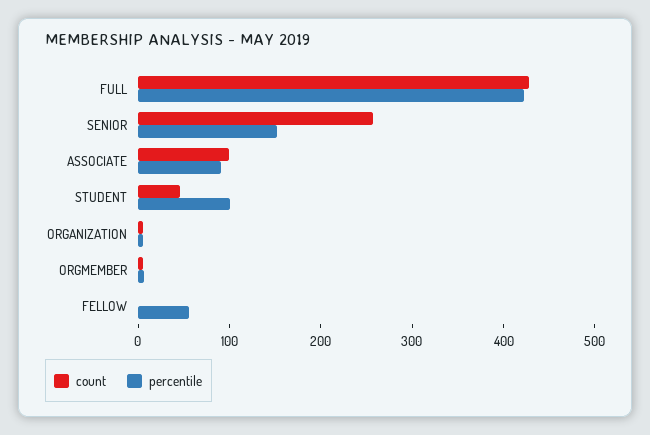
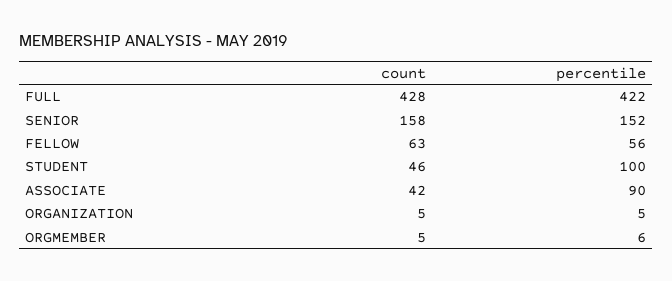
  {
    "count": {
      "FULL": 428,
-     "SENIOR": 260,
+     "SENIOR": 158,
-     "ASSOCIATE": 100,
+     "ASSOCIATE": 42,
      "STUDENT": 46,
      "ORGANIZATION": 5,
      "ORGMEMBER": 5,
-     "FELLOW": 0
+     "FELLOW": 63
    },
    "percentile": {
      "FULL": 422,
      "SENIOR": 152,
      "ASSOCIATE": 90,
      "STUDENT": 100,
      "ORGANIZATION": 5,
      "ORGMEMBER": 6,
      "FELLOW": 56
    }
  }

